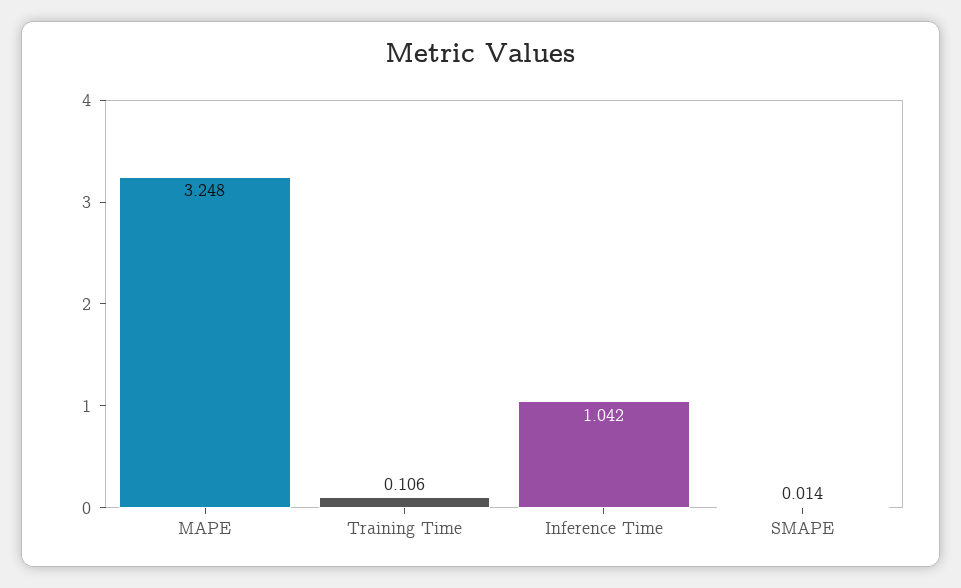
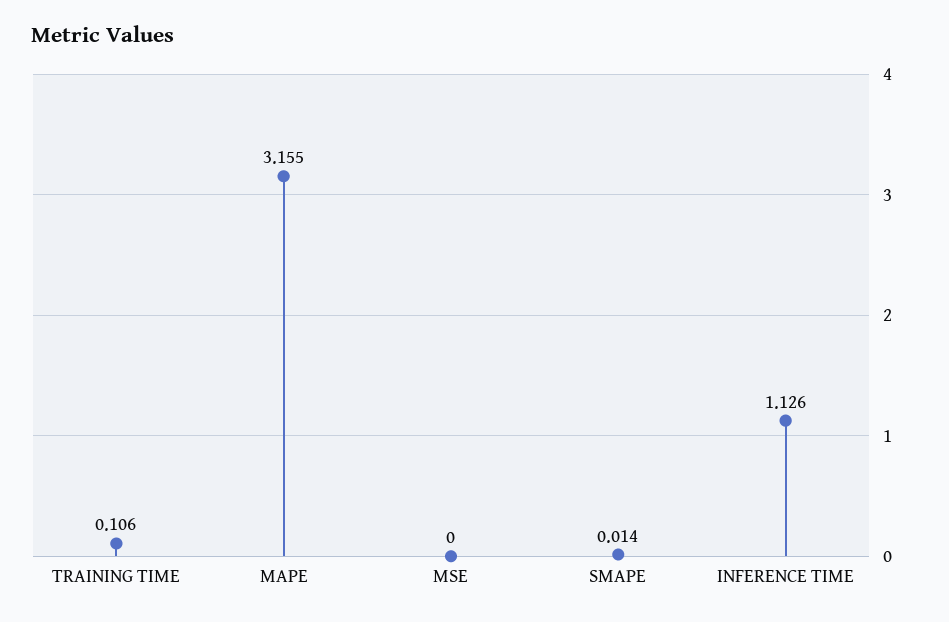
  {
-   "MAPE": 3.248,
+   "MAPE": 3.155,
    "Training Time": 0.106,
-   "Inference Time": 1.042,
+   "Inference Time": 1.126,
-   "SMAPE": 0.014
+   "SMAPE": 0.014,
+   "MSE": 0
  }

